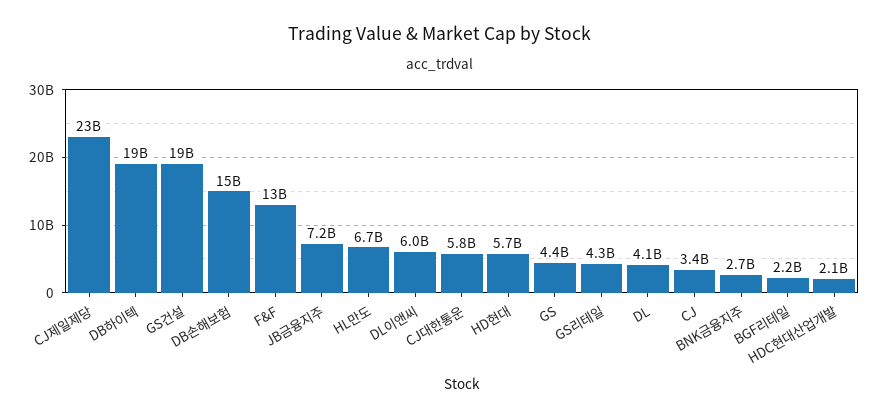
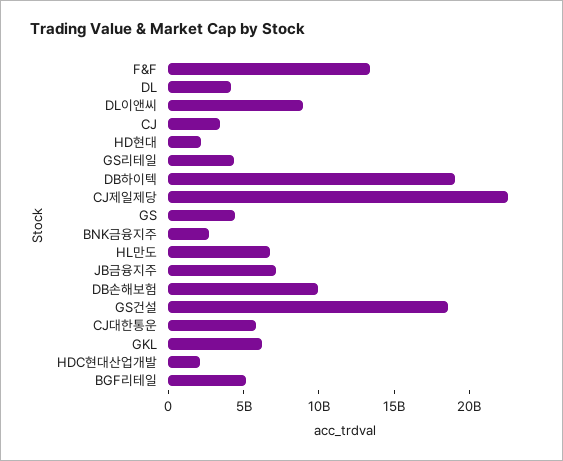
  {
    "CJ제일제당": 23000000000,
    "DB하이텍": 19000000000,
    "GS건설": 19000000000,
-   "DB손해보험": 15000000000,
+   "DB손해보험": 10000000000,
    "F&F": 13000000000,
    "JB금융지주": 7200000000,
    "HL만도": 6700000000,
-   "DL이앤씨": 6000000000,
+   "DL이앤씨": 9000000000,
    "CJ대한통운": 5800000000,
-   "HD현대": 5700000000,
+   "HD현대": 2000000000,
    "GS": 4400000000,
    "GS리테일": 4300000000,
    "DL": 4100000000,
    "CJ": 3400000000,
    "BNK금융지주": 2700000000,
-   "BGF리테일": 2200000000,
+   "BGF리테일": 5000000000,
-   "HDC현대산업개발": 2100000000
+   "HDC현대산업개발": 2100000000,
+   "GKL": 6000000000
  }

